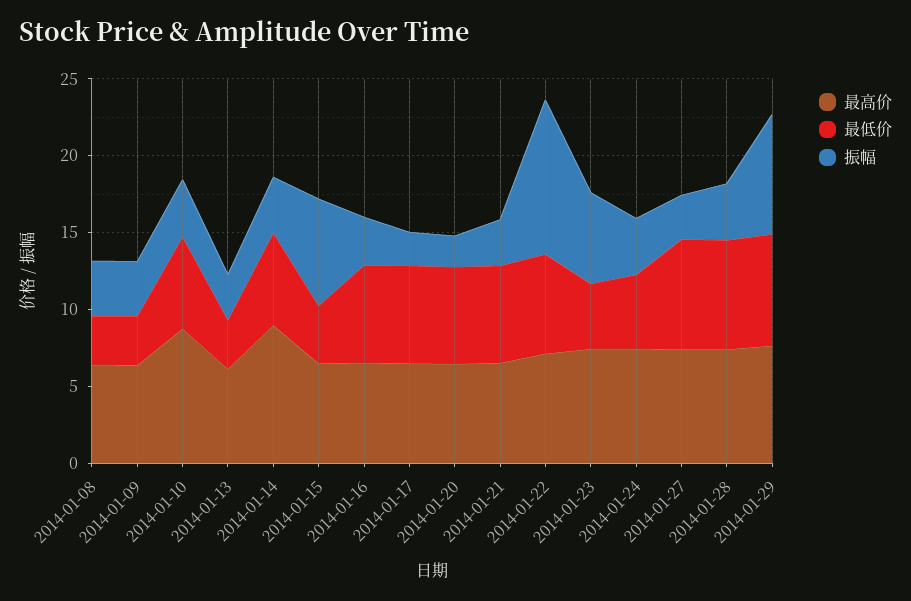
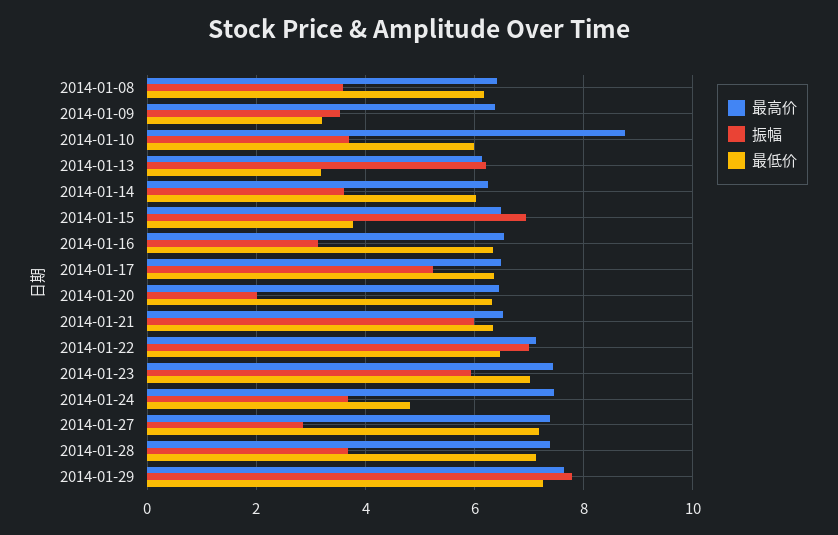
  {
    "最高价": {
      "2014-01-08": 6.4,
      "2014-01-09": 6.4,
      "2014-01-10": 8.8,
      "2014-01-13": 6.2,
-     "2014-01-14": 9,
+     "2014-01-14": 6.2,
      "2014-01-15": 6.4,
      "2014-01-16": 6.6,
      "2014-01-17": 6.4,
      "2014-01-20": 6.4,
      "2014-01-21": 6.6,
      "2014-01-22": 7.2,
      "2014-01-23": 7.4,
      "2014-01-24": 7.4,
      "2014-01-27": 7.4,
      "2014-01-28": 7.4,
      "2014-01-29": 7.6
    },
    "最低价": {
-     "2014-01-08": 3,
+     "2014-01-08": 6.2,
      "2014-01-09": 3.2,
      "2014-01-10": 6,
      "2014-01-13": 3.2,
      "2014-01-14": 6,
      "2014-01-15": 3.8,
      "2014-01-16": 6.4,
      "2014-01-17": 6.4,
      "2014-01-20": 6.4,
      "2014-01-21": 6.4,
      "2014-01-22": 6.4,
-     "2014-01-23": 4,
+     "2014-01-23": 7,
      "2014-01-24": 4.8,
      "2014-01-27": 7.2,
      "2014-01-28": 7.2,
      "2014-01-29": 7.2
    },
    "振幅": {
      "2014-01-08": 3.6,
      "2014-01-09": 3.6,
      "2014-01-10": 3.8,
-     "2014-01-13": 3,
+     "2014-01-13": 6.2,
      "2014-01-14": 3.6,
      "2014-01-15": 7,
      "2014-01-16": 3.2,
-     "2014-01-17": 2,
+     "2014-01-17": 5.2,
      "2014-01-20": 2,
-     "2014-01-21": 3,
+     "2014-01-21": 6,
-     "2014-01-22": 10,
+     "2014-01-22": 7,
      "2014-01-23": 6,
      "2014-01-24": 3.6,
      "2014-01-27": 2.8,
      "2014-01-28": 3.6,
      "2014-01-29": 7.8
    }
  }

